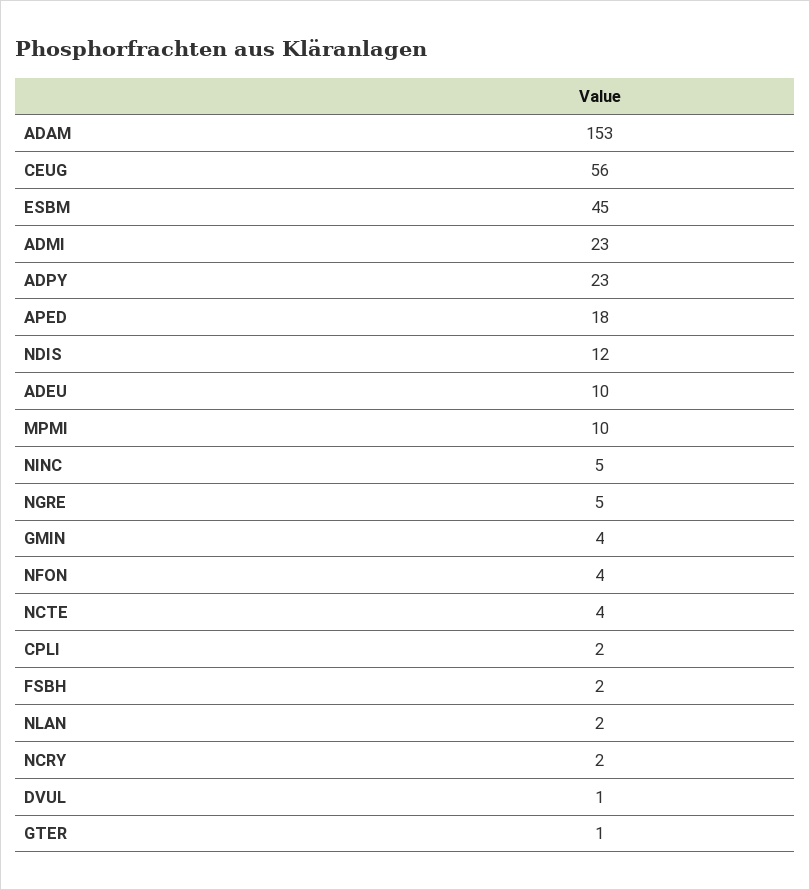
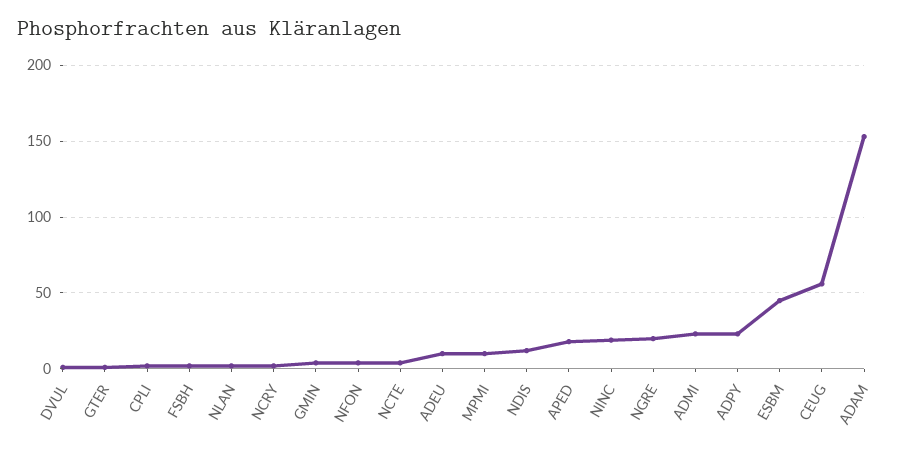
  {
    "ADAM": 153,
    "CEUG": 56,
    "ESBM": 45,
    "ADMI": 23,
    "ADPY": 23,
    "APED": 18,
    "NDIS": 12,
    "ADEU": 10,
    "MPMI": 10,
-   "NINC": 5,
+   "NINC": 20,
-   "NGRE": 5,
+   "NGRE": 20,
    "GMIN": 4,
    "NFON": 4,
    "NCTE": 4,
    "CPLI": 2,
    "FSBH": 2,
    "NLAN": 2,
    "NCRY": 2,
    "DVUL": 1,
    "GTER": 1
  }

